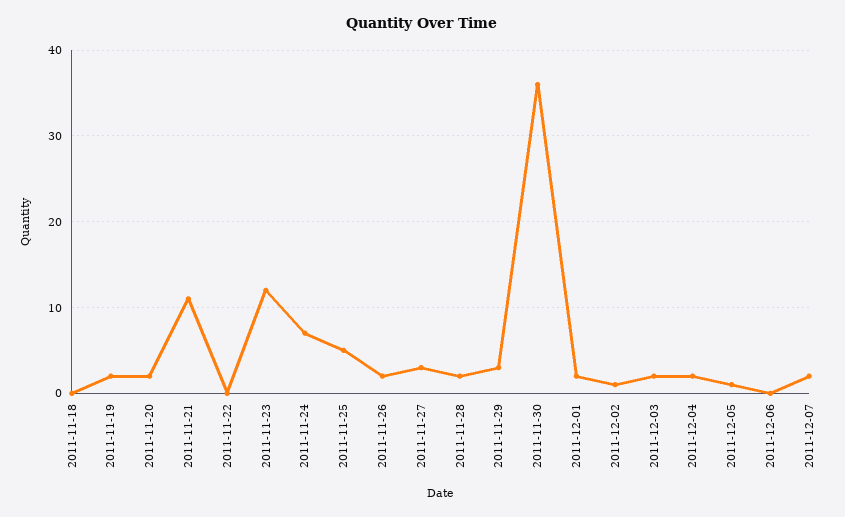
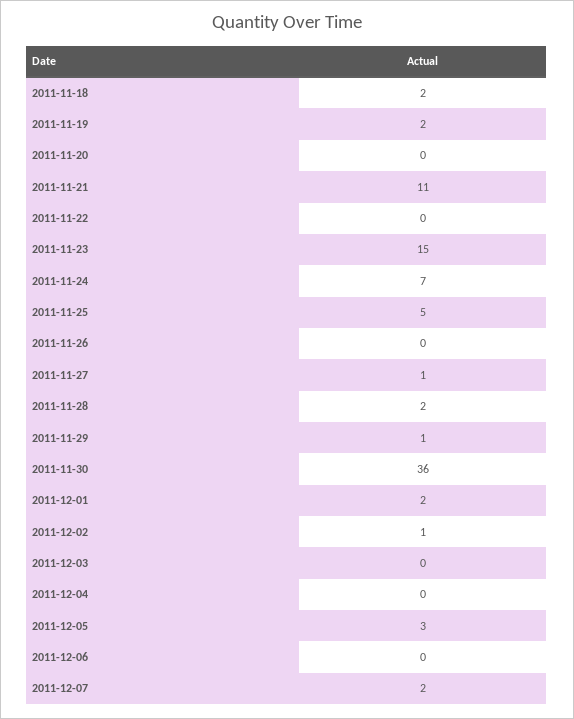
  {
-   "2011-11-18": 0,
+   "2011-11-18": 2,
    "2011-11-19": 2,
-   "2011-11-20": 2,
+   "2011-11-20": 0,
    "2011-11-21": 11,
    "2011-11-22": 0,
-   "2011-11-23": 12,
+   "2011-11-23": 15,
    "2011-11-24": 7,
    "2011-11-25": 5,
-   "2011-11-26": 2,
+   "2011-11-26": 0,
-   "2011-11-27": 3,
+   "2011-11-27": 1,
    "2011-11-28": 2,
-   "2011-11-29": 3,
+   "2011-11-29": 1,
    "2011-11-30": 36,
    "2011-12-01": 2,
    "2011-12-02": 1,
-   "2011-12-03": 2,
+   "2011-12-03": 0,
-   "2011-12-04": 2,
+   "2011-12-04": 0,
-   "2011-12-05": 1,
+   "2011-12-05": 3,
    "2011-12-06": 0,
    "2011-12-07": 2
  }

